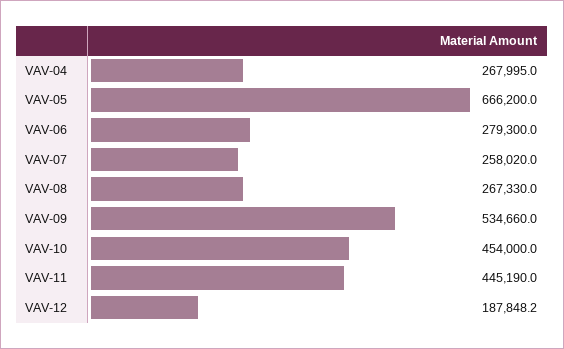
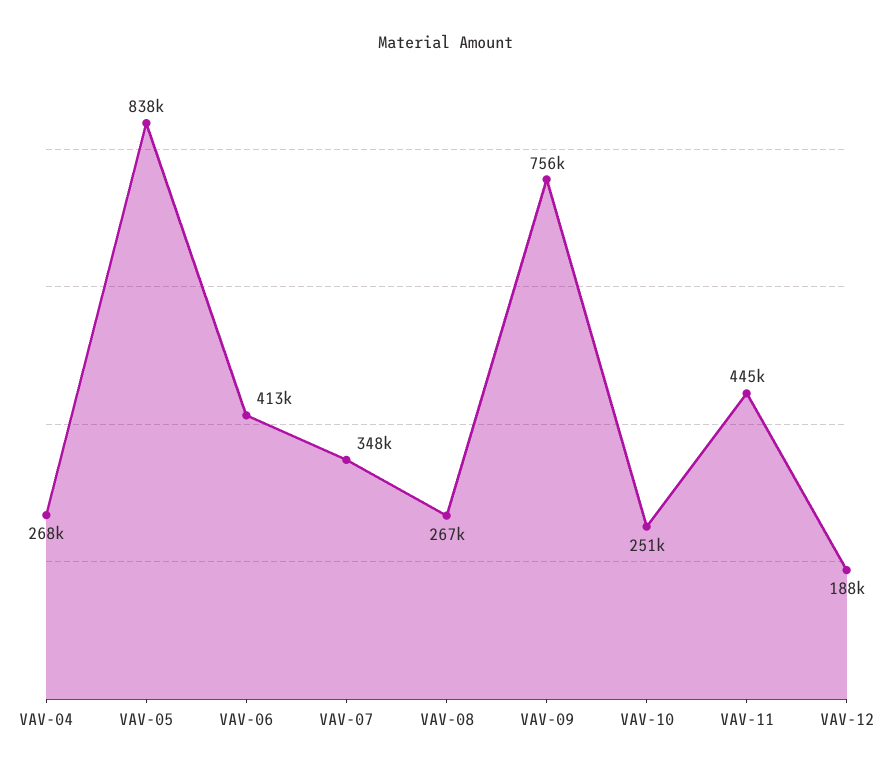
  {
    "VAV-04": 267995,
-   "VAV-05": 666200,
+   "VAV-05": 838000,
-   "VAV-06": 279300,
+   "VAV-06": 413000,
-   "VAV-07": 258020,
+   "VAV-07": 348000,
    "VAV-08": 267330,
-   "VAV-09": 534660,
+   "VAV-09": 756000,
-   "VAV-10": 454000,
+   "VAV-10": 251000,
    "VAV-11": 445190,
    "VAV-12": 187848.2
  }

